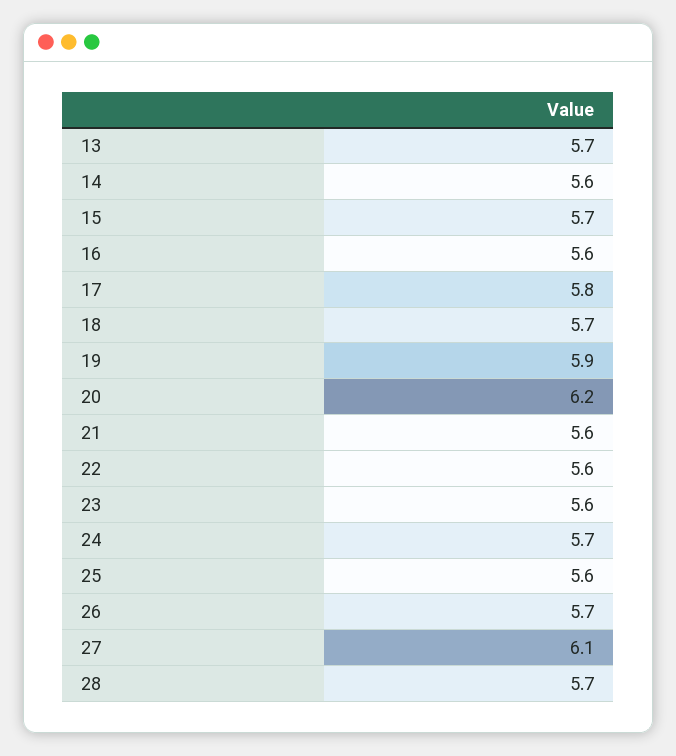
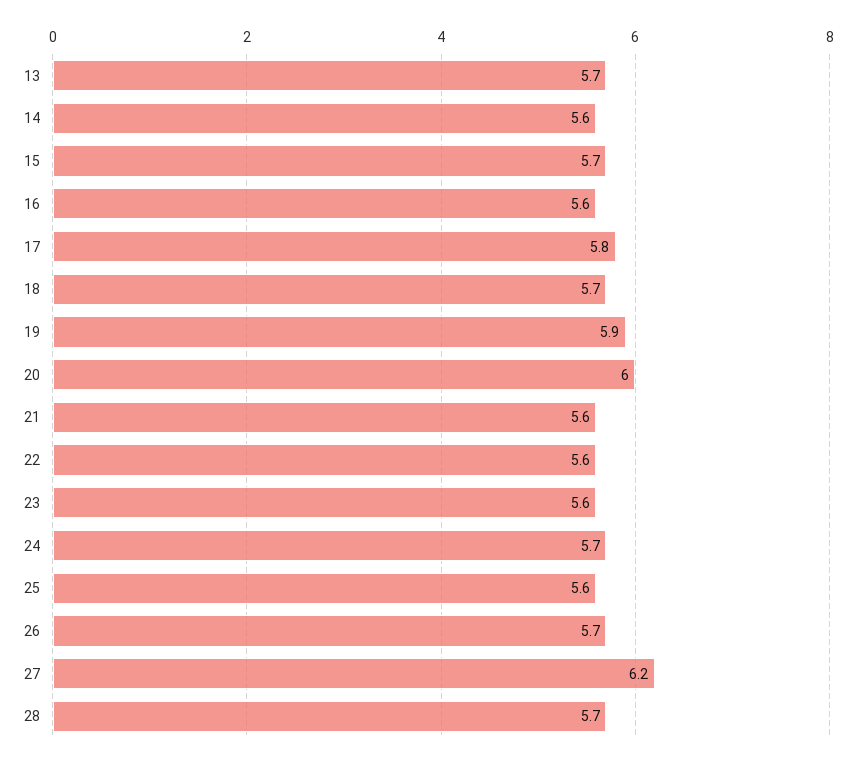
  {
    "13": 5.7,
    "14": 5.6,
    "15": 5.7,
    "16": 5.6,
    "17": 5.8,
    "18": 5.7,
    "19": 5.9,
-   "20": 6.2,
+   "20": 6,
    "21": 5.6,
    "22": 5.6,
    "23": 5.6,
    "24": 5.7,
    "25": 5.6,
    "26": 5.7,
-   "27": 6.1,
+   "27": 6.2,
    "28": 5.7
  }

